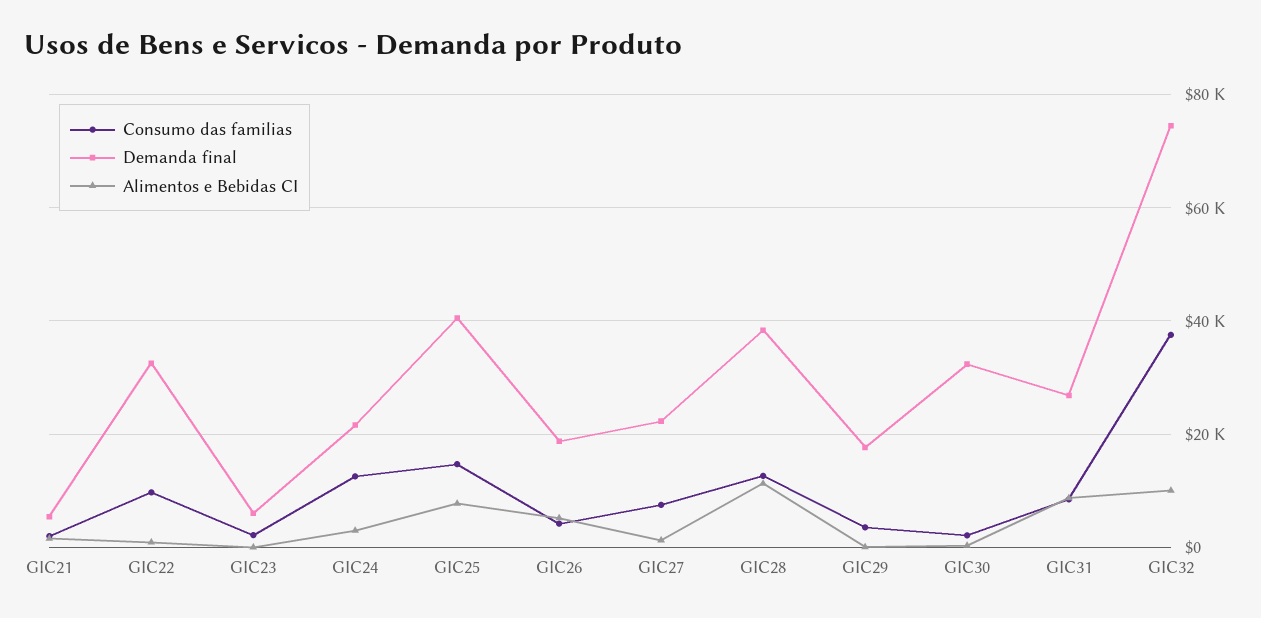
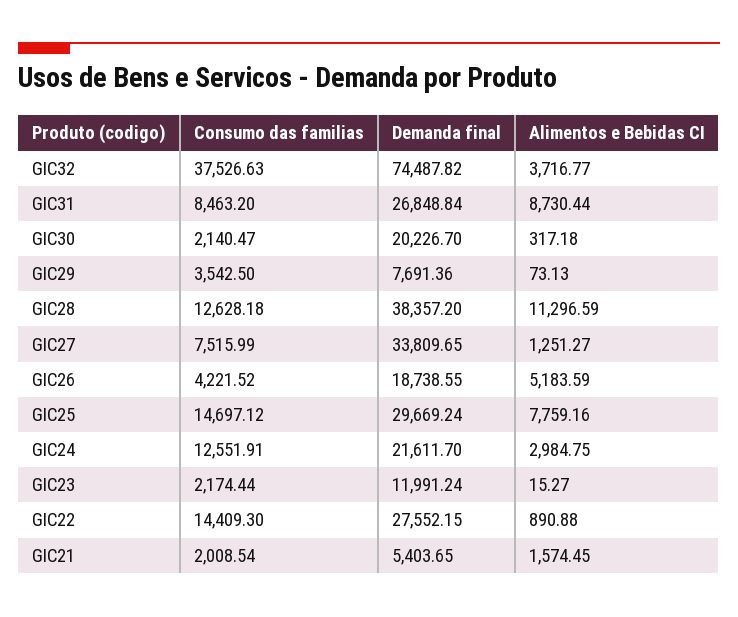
  {
    "Consumo das familias": {
      "GIC21": 2008.54,
-     "GIC22": 10000,
+     "GIC22": 14409.3,
      "GIC23": 2174.44,
      "GIC24": 12551.91,
      "GIC25": 14697.12,
      "GIC26": 4221.52,
      "GIC27": 7515.99,
      "GIC28": 12628.18,
      "GIC29": 3542.5,
      "GIC30": 2140.47,
      "GIC31": 8463.2,
      "GIC32": 37526.63
    },
    "Demanda final": {
      "GIC21": 5403.65,
-     "GIC22": 32000,
+     "GIC22": 27552.15,
-     "GIC23": 6000,
+     "GIC23": 11991.24,
      "GIC24": 21611.7,
-     "GIC25": 40000,
+     "GIC25": 29669.24,
      "GIC26": 18738.55,
-     "GIC27": 22000,
+     "GIC27": 33809.65,
      "GIC28": 38357.2,
-     "GIC29": 18000,
+     "GIC29": 7691.36,
-     "GIC30": 32000,
+     "GIC30": 20226.7,
      "GIC31": 26848.84,
      "GIC32": 74487.82
    },
    "Alimentos e Bebidas CI": {
      "GIC21": 1574.45,
      "GIC22": 890.88,
      "GIC23": 15.27,
      "GIC24": 2984.75,
      "GIC25": 7759.16,
      "GIC26": 5183.59,
      "GIC27": 1251.27,
      "GIC28": 11296.59,
      "GIC29": 73.13,
      "GIC30": 317.18,
      "GIC31": 8730.44,
-     "GIC32": 10000
+     "GIC32": 3716.77
    }
  }

